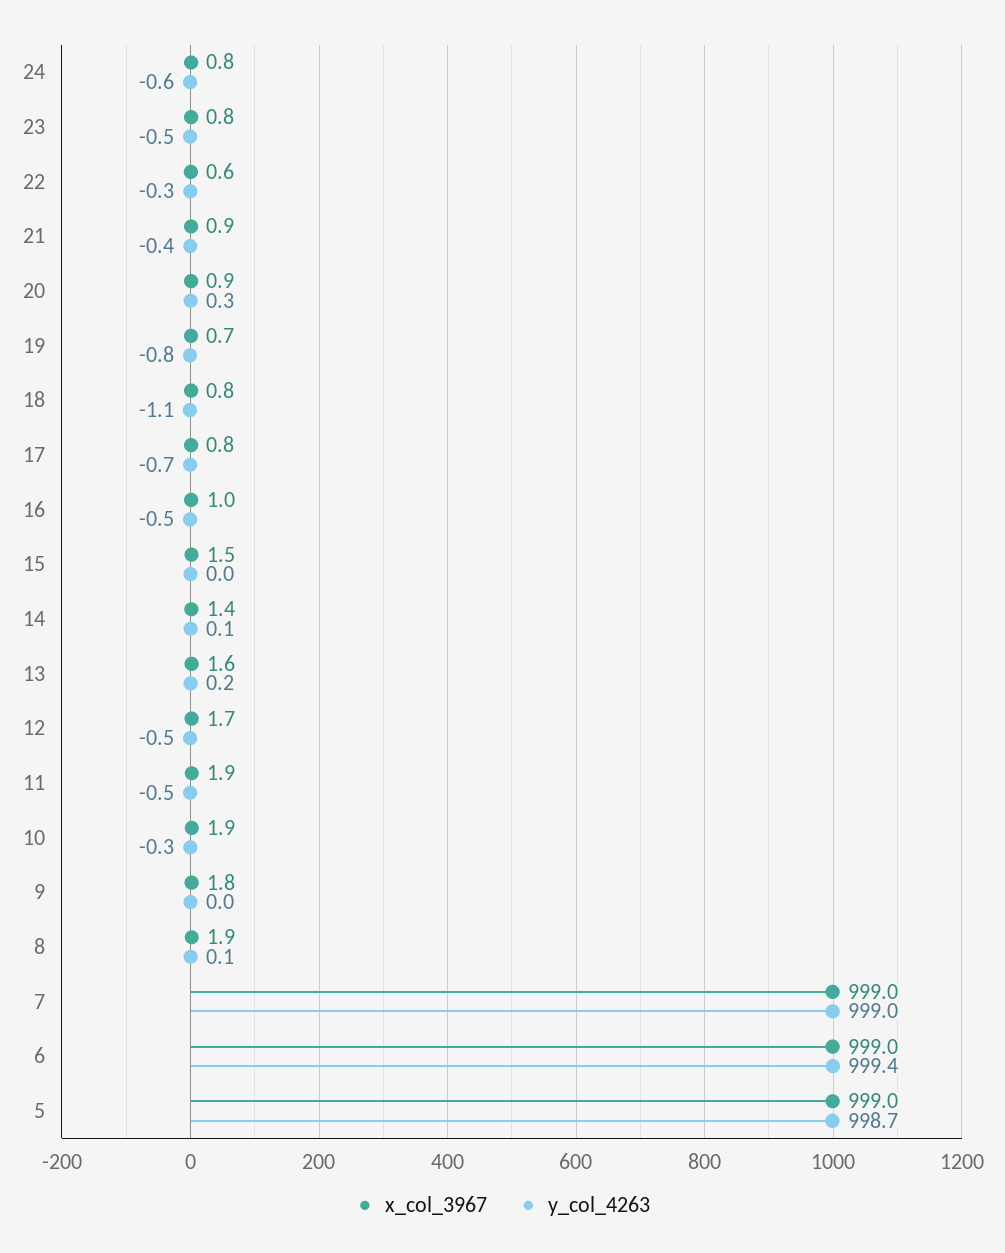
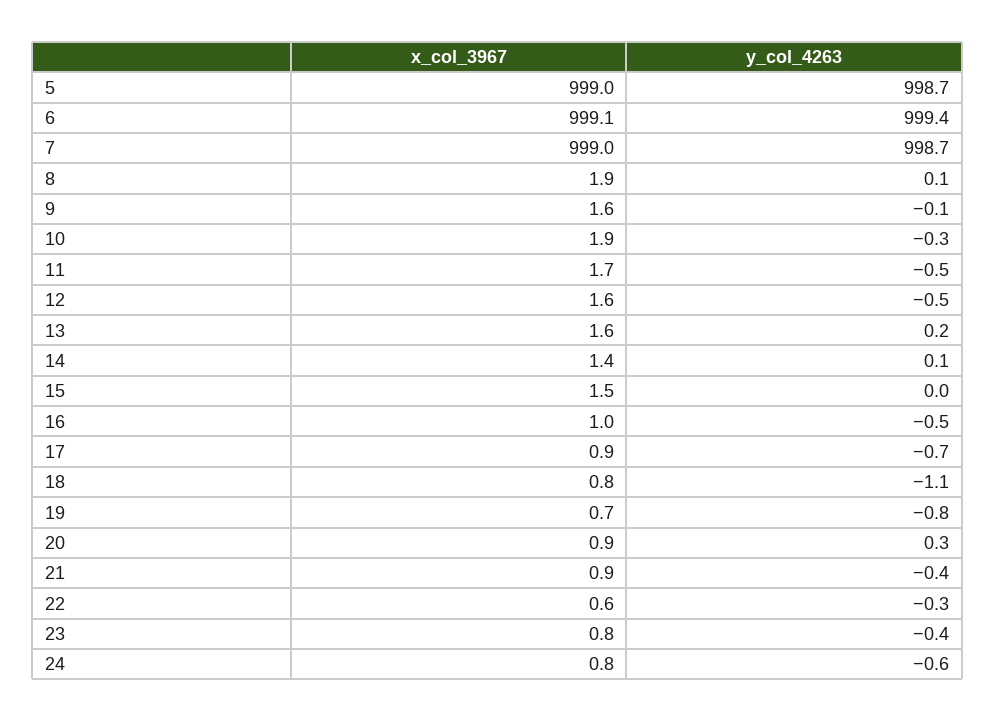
  {
    "x_col_3967": {
      "24": 0.8,
      "23": 0.8,
      "22": 0.6,
      "21": 0.9,
      "20": 0.9,
      "19": 0.7,
      "18": 0.8,
-     "17": 0.8,
+     "17": 0.9,
      "16": 1,
      "15": 1.5,
      "14": 1.4,
      "13": 1.6,
-     "12": 1.7,
+     "12": 1.6,
-     "11": 1.9,
+     "11": 1.7,
      "10": 1.9,
-     "9": 1.8,
+     "9": 1.6,
      "8": 1.9,
      "7": 999,
-     "6": 999,
+     "6": 999.1,
      "5": 999
    },
    "y_col_4263": {
      "24": -0.6,
-     "23": -0.5,
+     "23": -0.4,
      "22": -0.3,
      "21": -0.4,
      "20": 0.3,
      "19": -0.8,
      "18": -1.1,
      "17": -0.7,
      "16": -0.5,
      "15": 0,
      "14": 0.1,
      "13": 0.2,
      "12": -0.5,
      "11": -0.5,
      "10": -0.3,
-     "9": 0,
+     "9": -0.1,
      "8": 0.1,
-     "7": 999,
+     "7": 998.7,
      "6": 999.4,
      "5": 998.7
    }
  }

